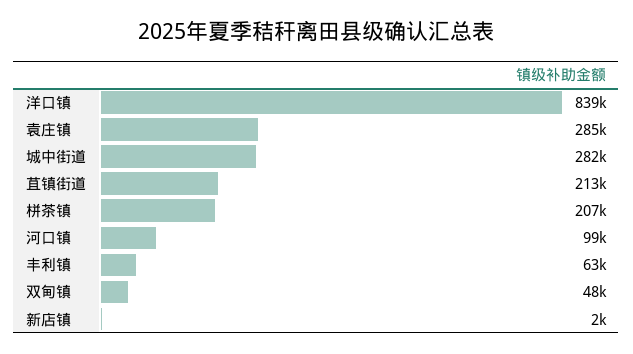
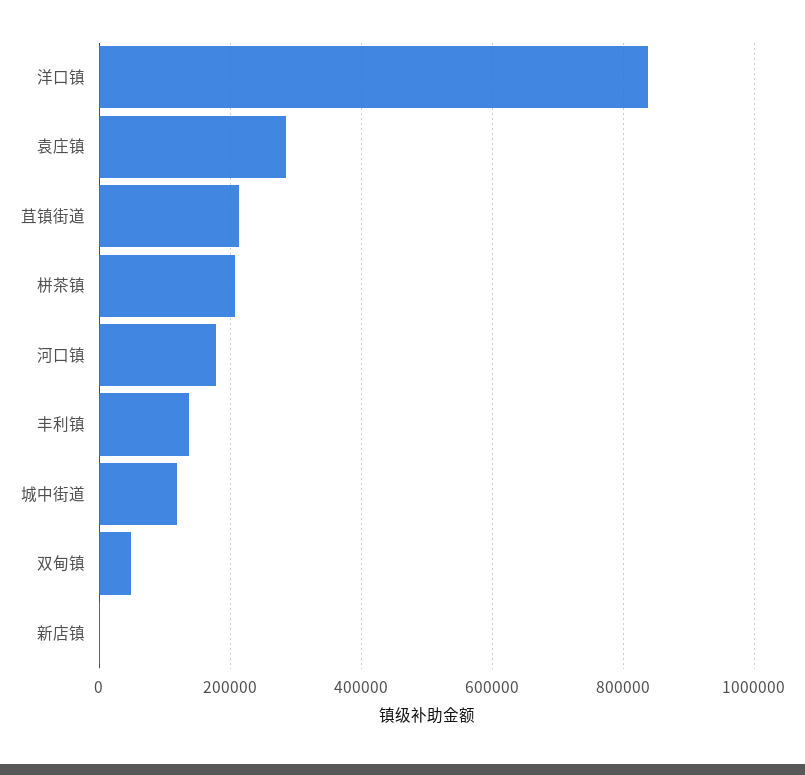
  {
    "洋口镇": 839000,
    "袁庄镇": 285000,
-   "城中街道": 282000,
+   "城中街道": 120000,
    "苴镇街道": 213000,
    "栟茶镇": 207000,
-   "河口镇": 99000,
+   "河口镇": 180000,
-   "丰利镇": 63000,
+   "丰利镇": 140000,
    "双甸镇": 48000,
    "新店镇": 2000
  }

